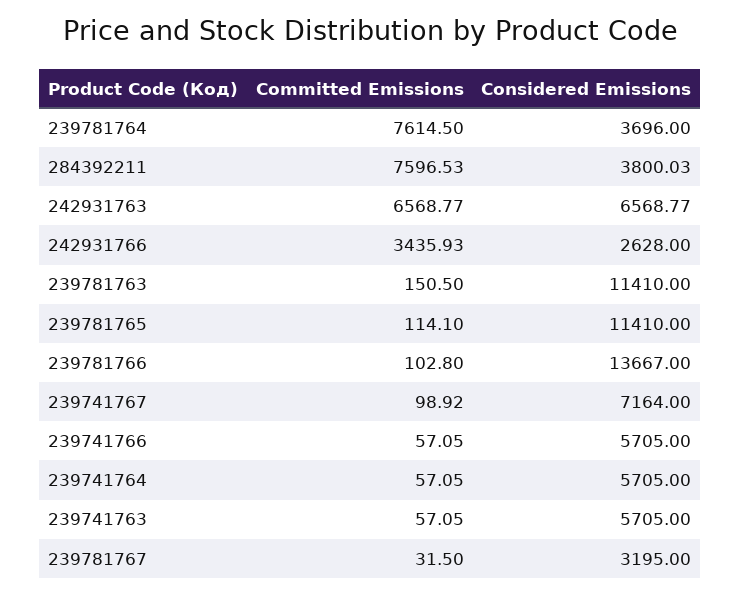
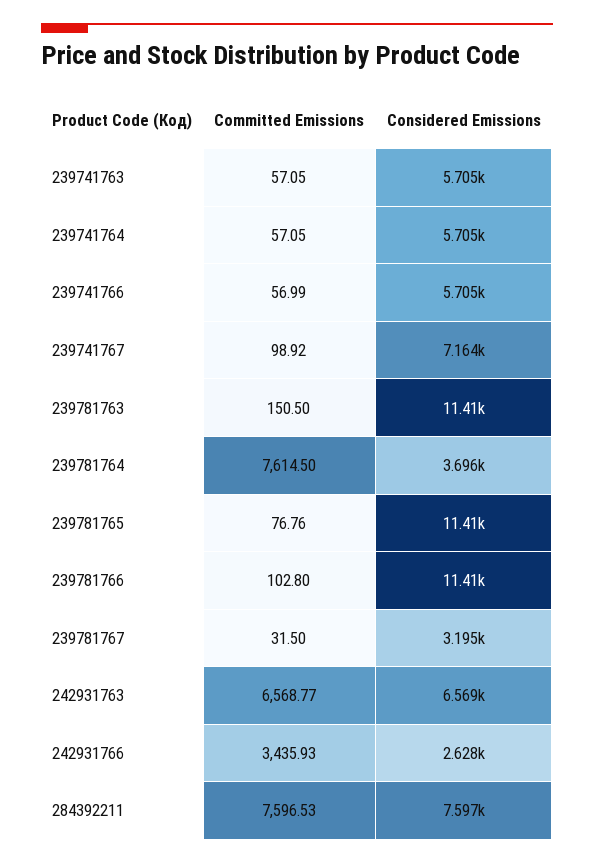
  {
    "Committed Emissions": {
      "239781764": 7614.5,
      "284392211": 7596.53,
      "242931763": 6568.77,
      "242931766": 3435.93,
      "239781763": 150.5,
-     "239781765": 114.1,
+     "239781765": 76.76,
      "239781766": 102.8,
      "239741767": 98.92,
-     "239741766": 57.05,
+     "239741766": 56.99,
      "239741764": 57.05,
      "239741763": 57.05,
      "239781767": 31.5
    },
    "Considered Emissions": {
      "239781764": 3696,
-     "284392211": 3800.03,
+     "284392211": 7597,
      "242931763": 6568.77,
      "242931766": 2628,
      "239781763": 11410,
      "239781765": 11410,
-     "239781766": 13667,
+     "239781766": 11410,
      "239741767": 7164,
      "239741766": 5705,
      "239741764": 5705,
      "239741763": 5705,
      "239781767": 3195
    }
  }

